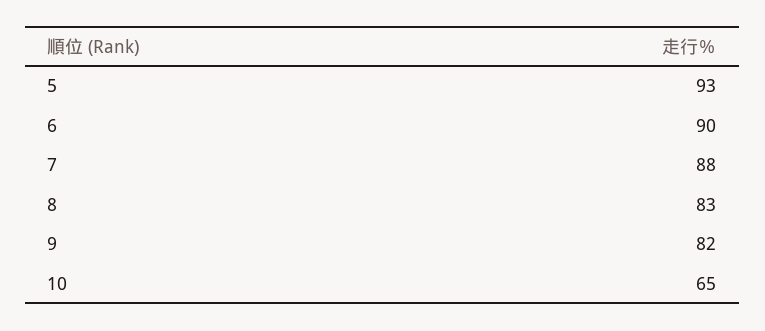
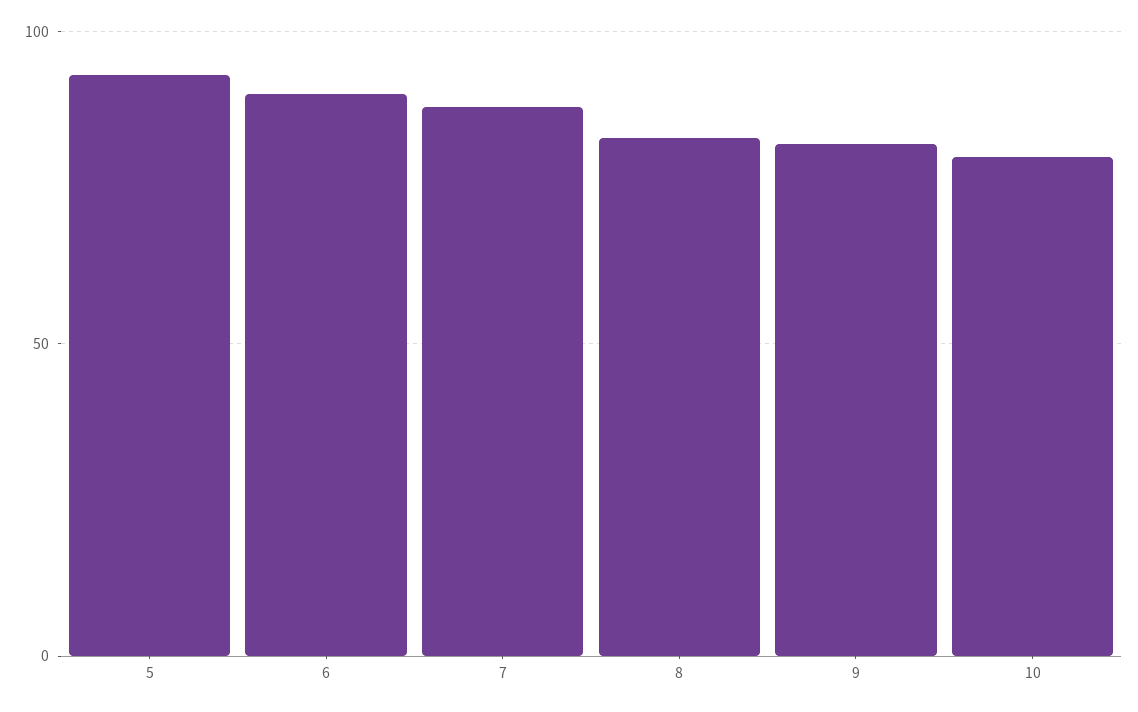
  {
    "5": 93,
    "6": 90,
    "7": 88,
    "8": 83,
    "9": 82,
-   "10": 65
+   "10": 80
  }

